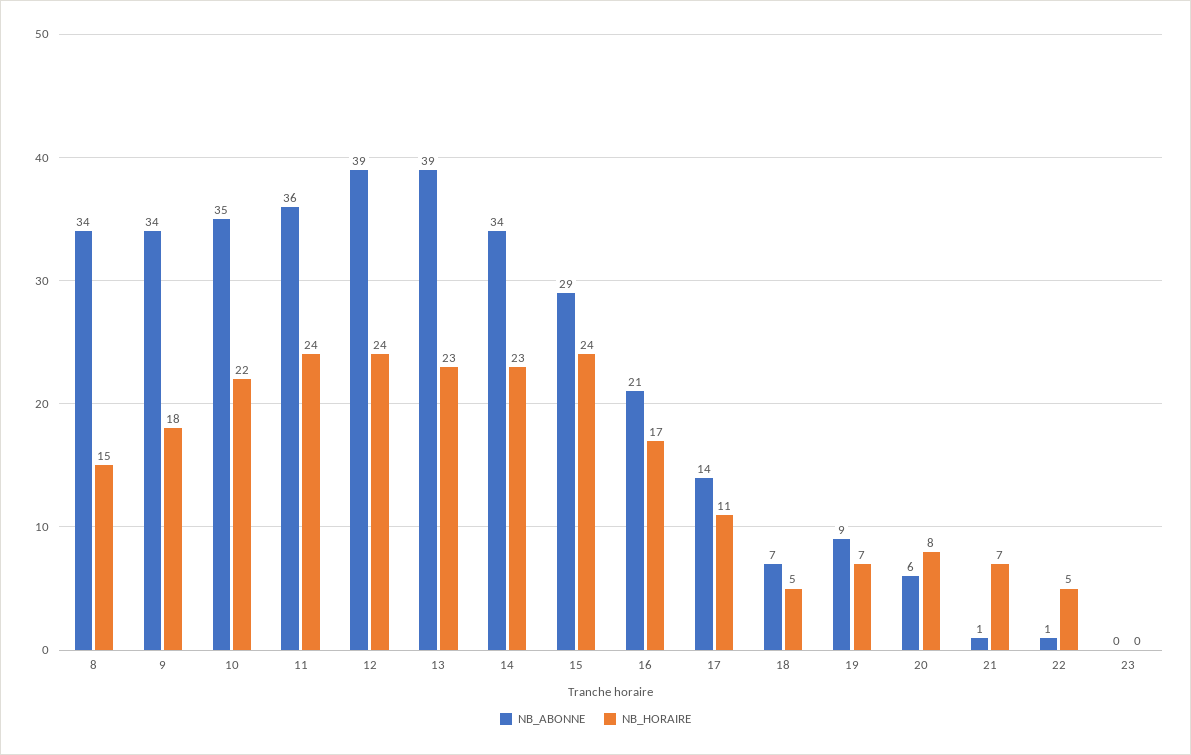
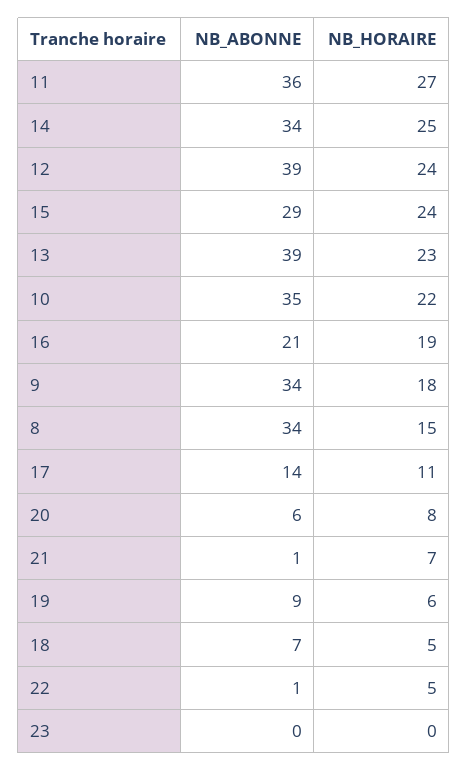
  {
    "NB_ABONNE": {
      "8": 34,
      "9": 34,
      "10": 35,
      "11": 36,
      "12": 39,
      "13": 39,
      "14": 34,
      "15": 29,
      "16": 21,
      "17": 14,
      "18": 7,
      "19": 9,
      "20": 6,
      "21": 1,
      "22": 1,
      "23": 0
    },
    "NB_HORAIRE": {
      "8": 15,
      "9": 18,
      "10": 22,
-     "11": 24,
+     "11": 27,
      "12": 24,
      "13": 23,
-     "14": 23,
+     "14": 25,
      "15": 24,
-     "16": 17,
+     "16": 19,
      "17": 11,
      "18": 5,
-     "19": 7,
+     "19": 6,
      "20": 8,
      "21": 7,
      "22": 5,
      "23": 0
    }
  }

